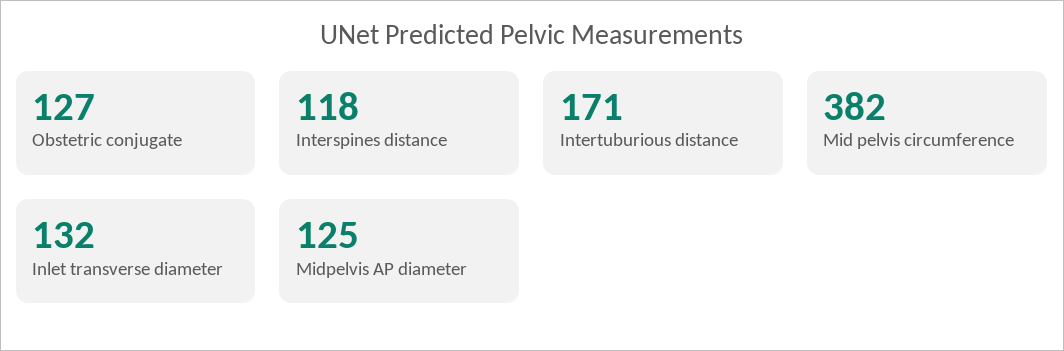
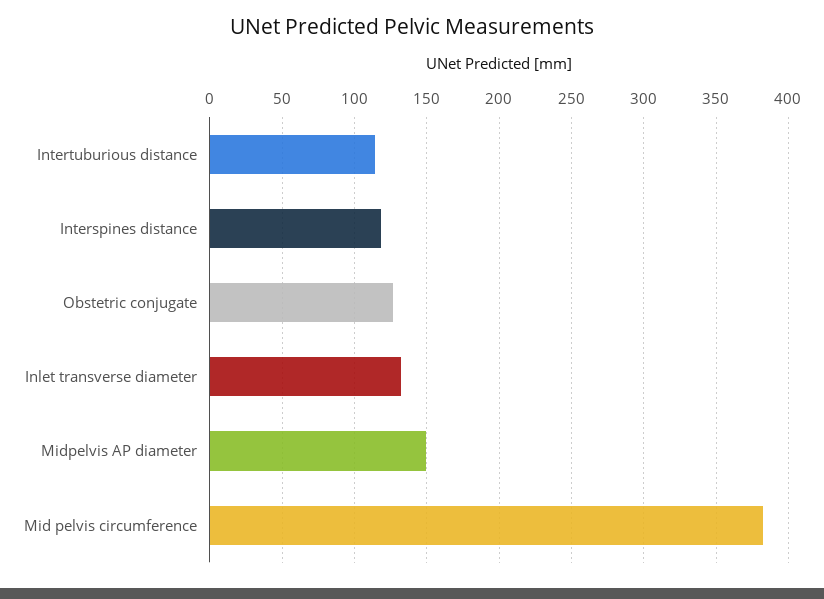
  {
    "Obstetric conjugate": 127,
    "Interspines distance": 118,
-   "Intertuburious distance": 171,
+   "Intertuburious distance": 115,
    "Mid pelvis circumference": 382,
    "Inlet transverse diameter": 132,
-   "Midpelvis AP diameter": 125
+   "Midpelvis AP diameter": 150
  }

